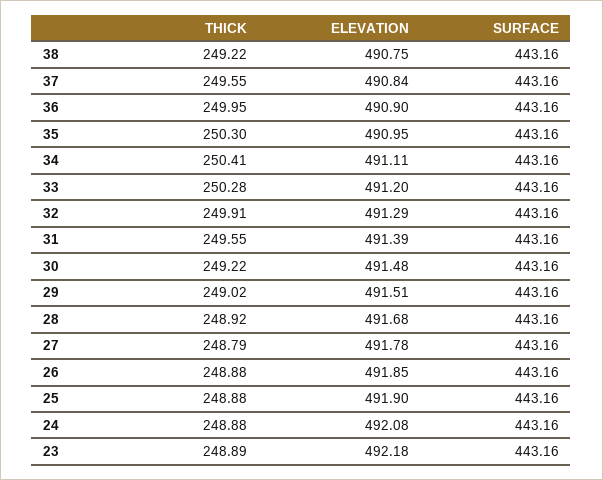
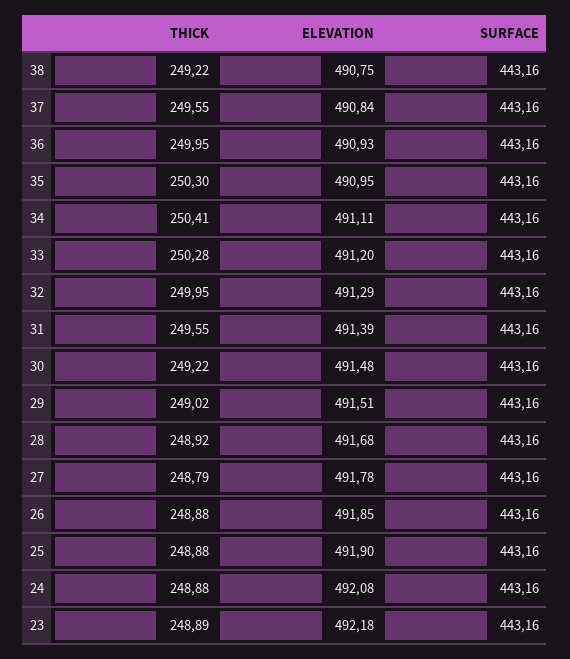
  {
    "THICK": {
      "38": 249.22,
      "37": 249.55,
      "36": 249.95,
      "35": 250.3,
      "34": 250.41,
      "33": 250.28,
-     "32": 249.91,
+     "32": 249.95,
      "31": 249.55,
      "30": 249.22,
      "29": 249.02,
      "28": 248.92,
      "27": 248.79,
      "26": 248.88,
      "25": 248.88,
      "24": 248.88,
      "23": 248.89
    },
    "ELEVATION": {
      "38": 490.75,
      "37": 490.84,
-     "36": 490.9,
+     "36": 490.93,
      "35": 490.95,
      "34": 491.11,
      "33": 491.2,
      "32": 491.29,
      "31": 491.39,
      "30": 491.48,
      "29": 491.51,
      "28": 491.68,
      "27": 491.78,
      "26": 491.85,
      "25": 491.9,
      "24": 492.08,
      "23": 492.18
    },
    "SURFACE": {
      "38": 443.16,
      "37": 443.16,
      "36": 443.16,
      "35": 443.16,
      "34": 443.16,
      "33": 443.16,
      "32": 443.16,
      "31": 443.16,
      "30": 443.16,
      "29": 443.16,
      "28": 443.16,
      "27": 443.16,
      "26": 443.16,
      "25": 443.16,
      "24": 443.16,
      "23": 443.16
    }
  }

